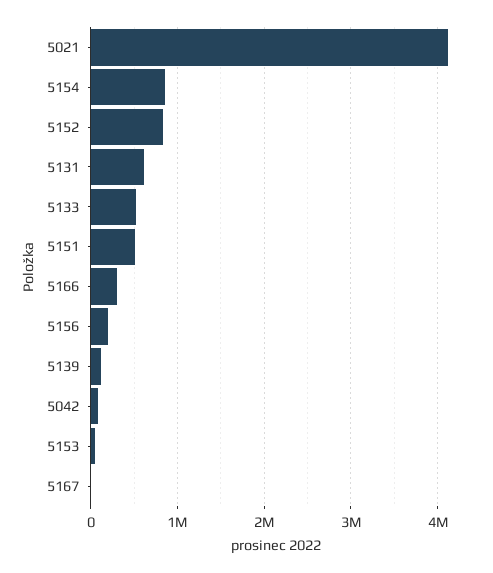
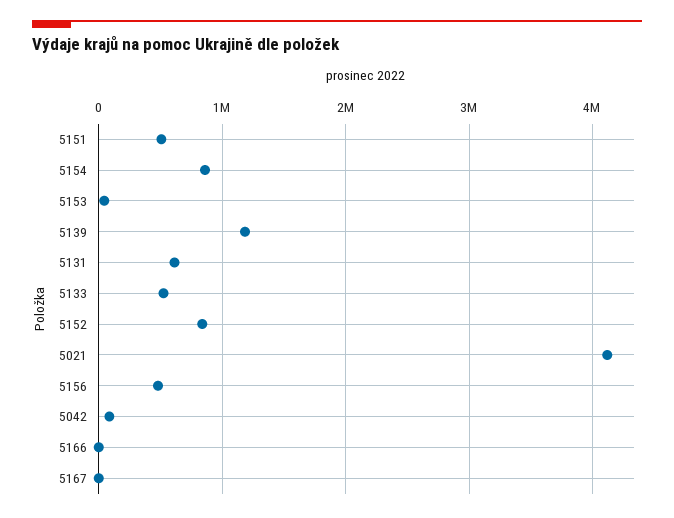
  {
    "5021": 4100000,
    "5154": 900000,
    "5152": 800000,
    "5131": 600000,
    "5133": 500000,
    "5151": 500000,
-   "5166": 300000,
+   "5166": 0,
-   "5156": 200000,
+   "5156": 500000,
-   "5139": 100000,
+   "5139": 1200000,
    "5042": 100000,
    "5153": 0,
    "5167": 0
  }

